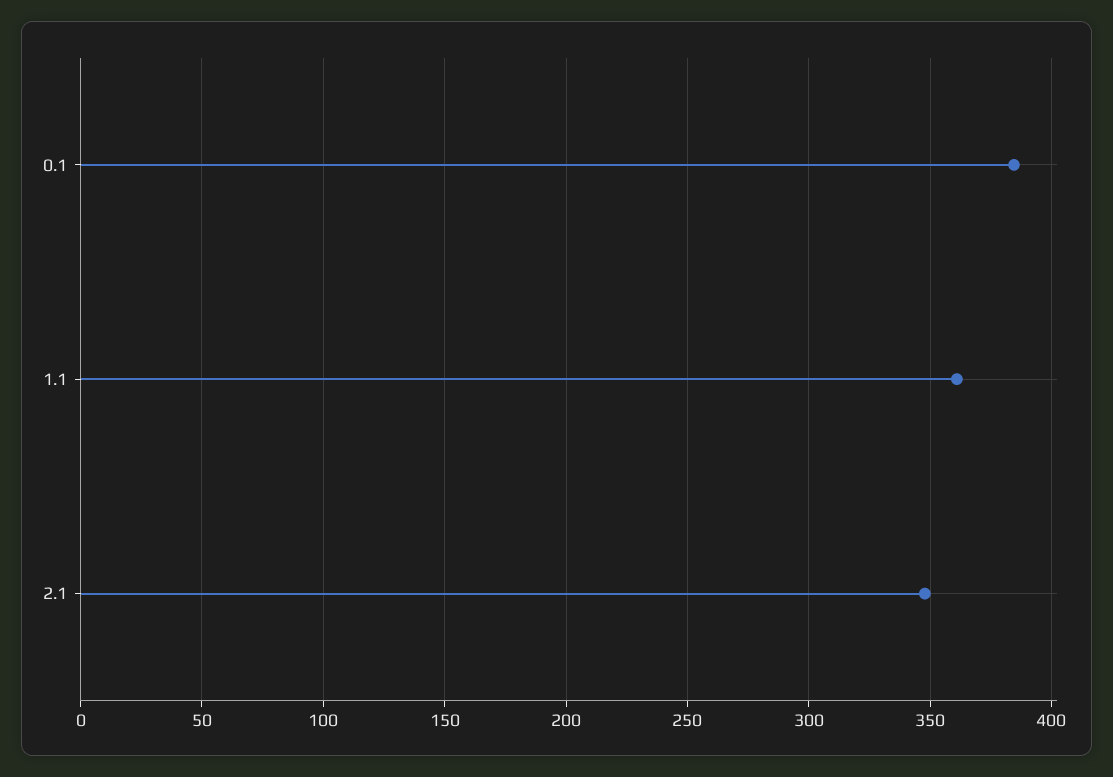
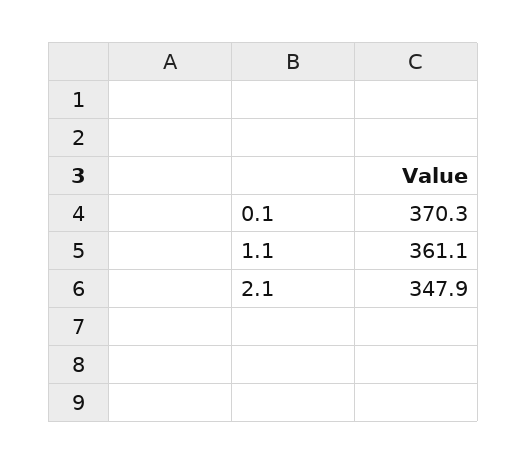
  {
-   "0.1": 385,
+   "0.1": 370.3,
    "1.1": 361.1,
    "2.1": 347.9
  }

